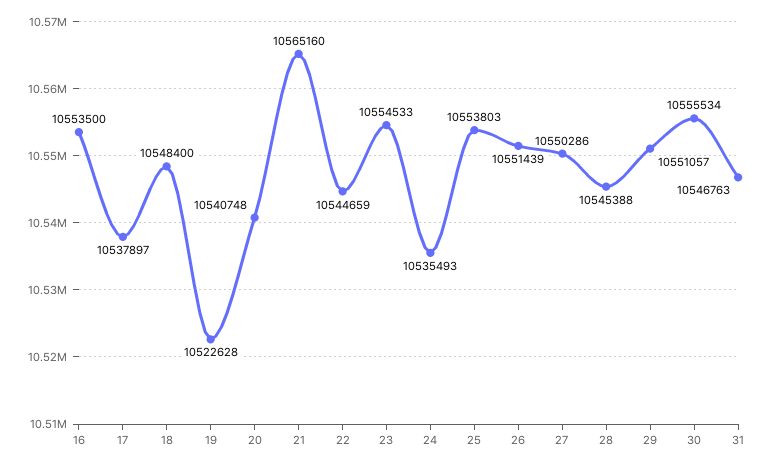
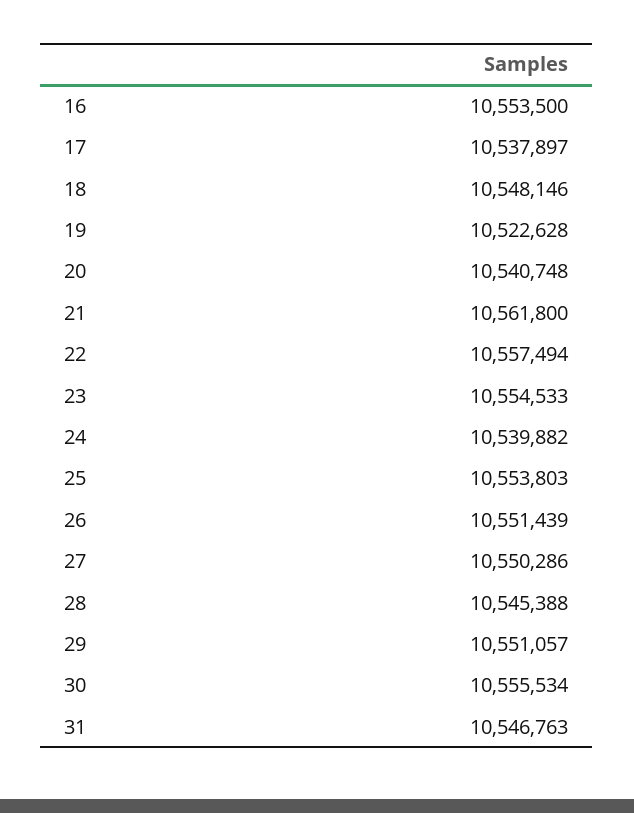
  {
    "16": 10553500,
    "17": 10537897,
-   "18": 10548400,
+   "18": 10548146,
    "19": 10522628,
    "20": 10540748,
-   "21": 10565160,
+   "21": 10561800,
-   "22": 10544659,
+   "22": 10557494,
    "23": 10554533,
-   "24": 10535493,
+   "24": 10539882,
    "25": 10553803,
    "26": 10551439,
    "27": 10550286,
    "28": 10545388,
    "29": 10551057,
    "30": 10555534,
    "31": 10546763
  }

